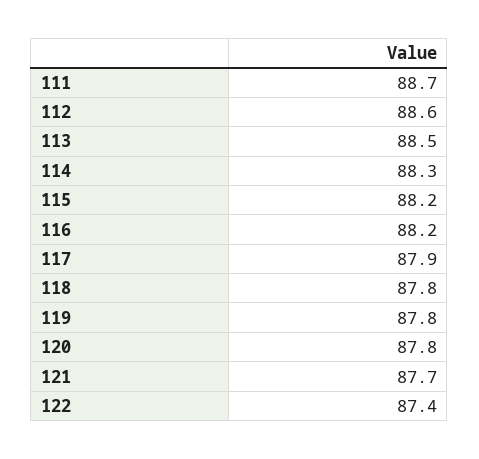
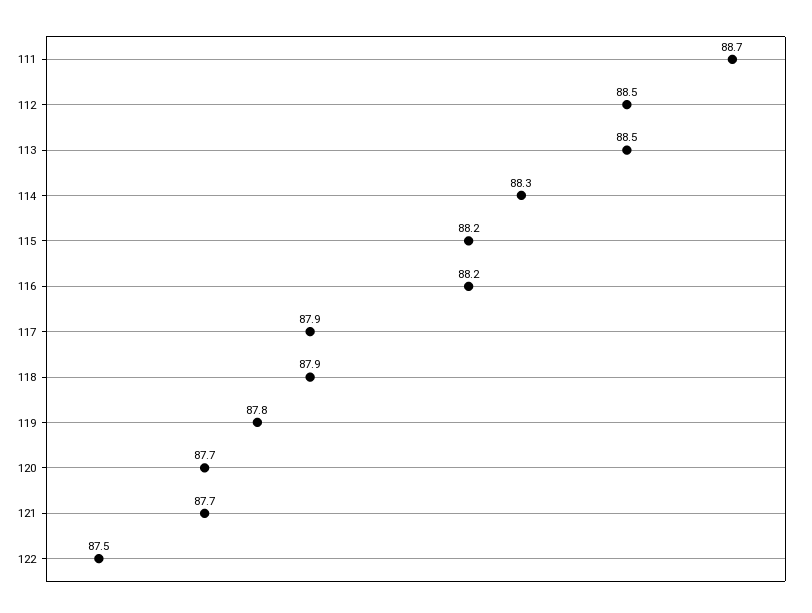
  {
    "111": 88.7,
-   "112": 88.6,
+   "112": 88.5,
    "113": 88.5,
    "114": 88.3,
    "115": 88.2,
    "116": 88.2,
    "117": 87.9,
-   "118": 87.8,
+   "118": 87.9,
    "119": 87.8,
-   "120": 87.8,
+   "120": 87.7,
    "121": 87.7,
-   "122": 87.4
+   "122": 87.5
  }

